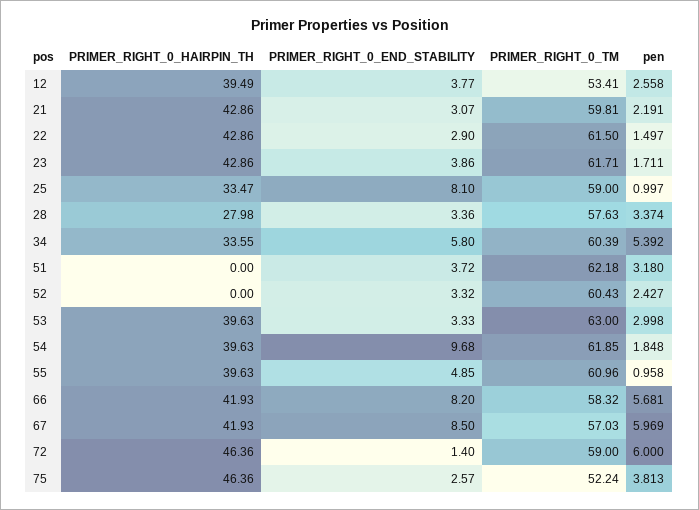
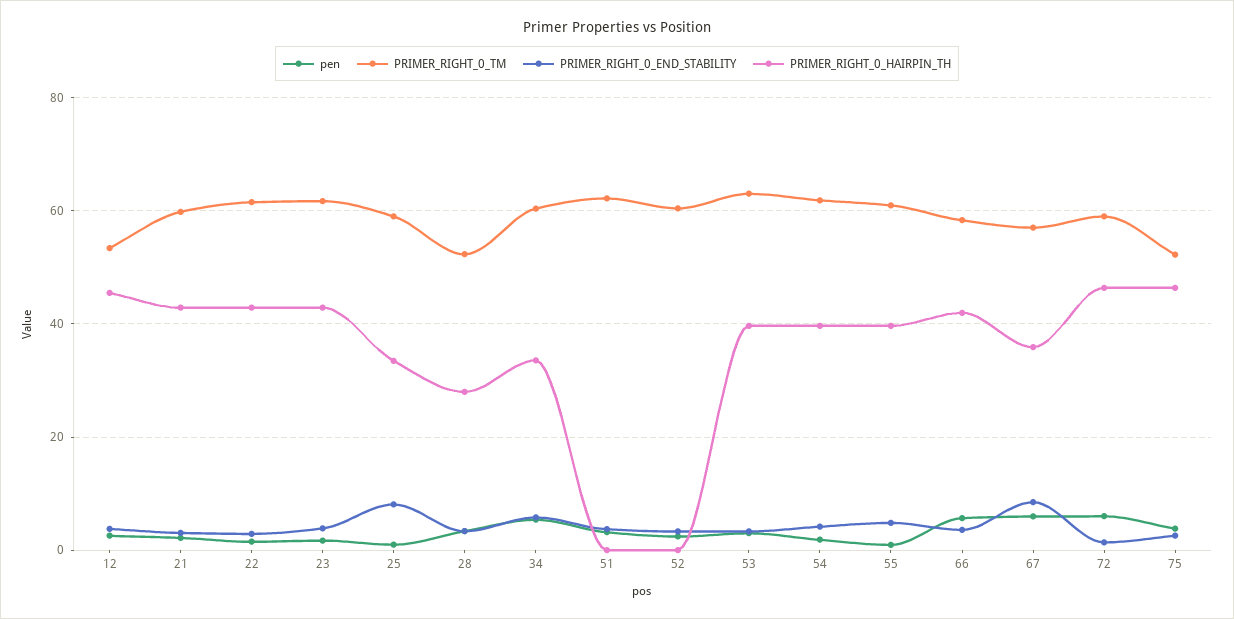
  {
    "PRIMER_RIGHT_0_HAIRPIN_TH": {
-     "12": 39.49,
+     "12": 46,
      "21": 42.86,
      "22": 42.86,
      "23": 42.86,
      "25": 33.47,
      "28": 27.98,
      "34": 33.55,
      "51": 0,
      "52": 0,
      "53": 39.63,
      "54": 39.63,
      "55": 39.63,
      "66": 41.93,
-     "67": 41.93,
+     "67": 36,
      "72": 46.36,
      "75": 46.36
    },
    "PRIMER_RIGHT_0_END_STABILITY": {
      "12": 3.77,
      "21": 3.07,
      "22": 2.9,
      "23": 3.86,
      "25": 8.1,
      "28": 3.36,
      "34": 5.8,
      "51": 3.72,
      "52": 3.32,
      "53": 3.33,
-     "54": 9.68,
+     "54": 4,
      "55": 4.85,
-     "66": 8.2,
+     "66": 4,
      "67": 8.5,
      "72": 1.4,
      "75": 2.57
    },
    "PRIMER_RIGHT_0_TM": {
      "12": 53.41,
      "21": 59.81,
      "22": 61.5,
      "23": 61.71,
      "25": 59,
-     "28": 57.63,
+     "28": 52,
      "34": 60.39,
      "51": 62.18,
      "52": 60.43,
      "53": 63,
      "54": 61.85,
      "55": 60.96,
      "66": 58.32,
      "67": 57.03,
      "72": 59,
      "75": 52.24
    },
    "pen": {
      "12": 2.558,
      "21": 2.191,
      "22": 1.497,
      "23": 1.711,
      "25": 0.997,
      "28": 3.374,
      "34": 5.392,
      "51": 3.18,
      "52": 2.427,
      "53": 2.998,
      "54": 1.848,
      "55": 0.958,
      "66": 5.681,
      "67": 5.969,
      "72": 6,
      "75": 3.813
    }
  }

